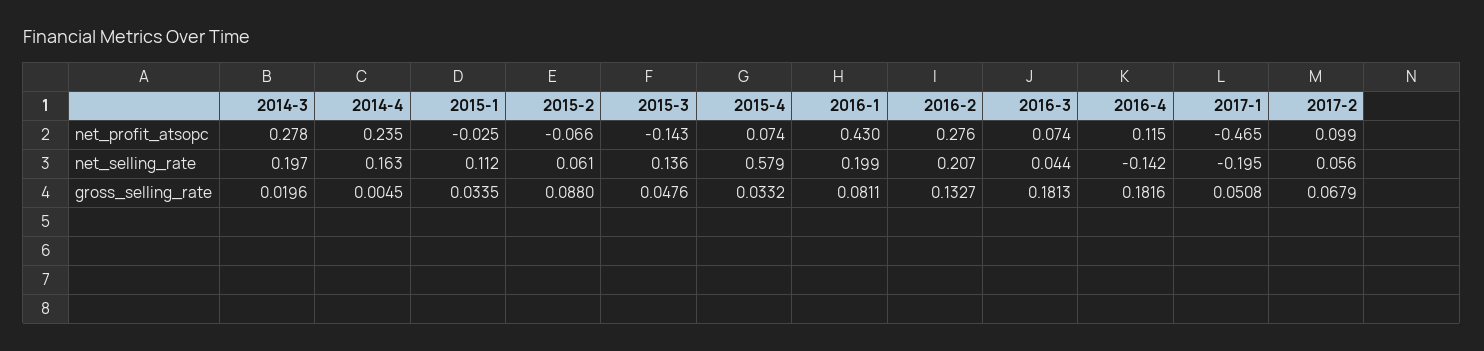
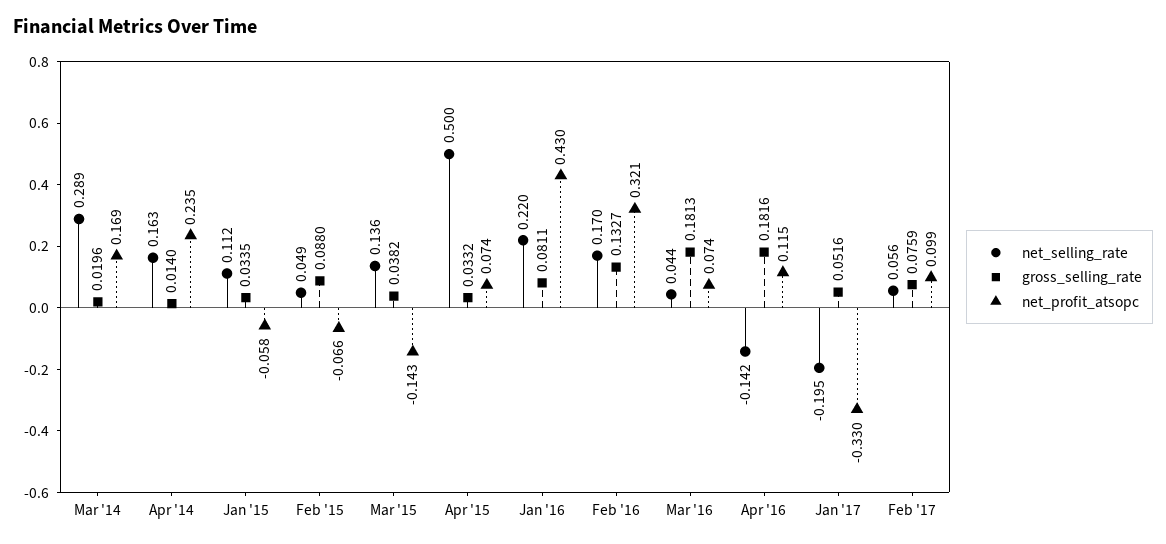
  {
    "net_profit_atsopc": {
-     "2014-3": 0.278,
+     "2014-3": 0.169,
      "2014-4": 0.235,
-     "2015-1": -0.025,
+     "2015-1": -0.058,
      "2015-2": -0.066,
      "2015-3": -0.143,
      "2015-4": 0.074,
      "2016-1": 0.43,
-     "2016-2": 0.276,
+     "2016-2": 0.321,
      "2016-3": 0.074,
      "2016-4": 0.115,
-     "2017-1": -0.465,
+     "2017-1": -0.33,
      "2017-2": 0.099
    },
    "net_selling_rate": {
-     "2014-3": 0.197,
+     "2014-3": 0.289,
      "2014-4": 0.163,
      "2015-1": 0.112,
-     "2015-2": 0.061,
+     "2015-2": 0.049,
      "2015-3": 0.136,
-     "2015-4": 0.579,
+     "2015-4": 0.5,
-     "2016-1": 0.199,
+     "2016-1": 0.22,
-     "2016-2": 0.207,
+     "2016-2": 0.17,
      "2016-3": 0.044,
      "2016-4": -0.142,
      "2017-1": -0.195,
      "2017-2": 0.056
    },
    "gross_selling_rate": {
      "2014-3": 0.0196,
-     "2014-4": 0.0045,
+     "2014-4": 0.014,
      "2015-1": 0.0335,
      "2015-2": 0.088,
-     "2015-3": 0.0476,
+     "2015-3": 0.0382,
      "2015-4": 0.0332,
      "2016-1": 0.0811,
      "2016-2": 0.1327,
      "2016-3": 0.1813,
      "2016-4": 0.1816,
-     "2017-1": 0.0508,
+     "2017-1": 0.0516,
-     "2017-2": 0.0679
+     "2017-2": 0.0759
    }
  }

